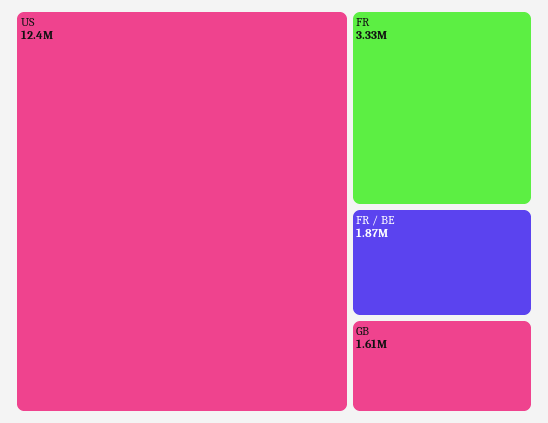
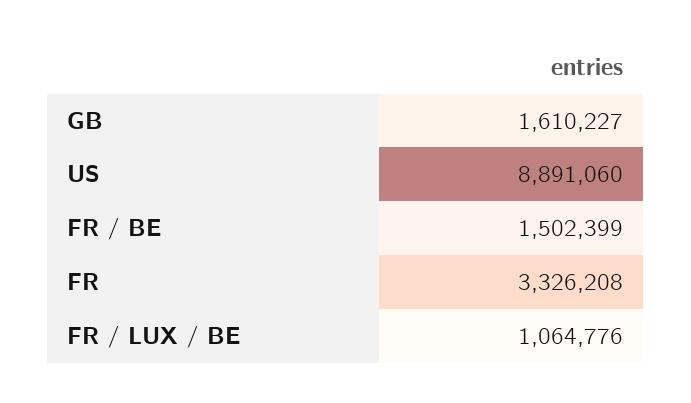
  {
-   "US": 12400000,
+   "US": 8891060,
    "FR": 3326208,
-   "FR / BE": 1870000,
+   "FR / BE": 1502399,
-   "GB": 1610227
+   "GB": 1610227,
+   "FR / LUX / BE": 1064776
  }

